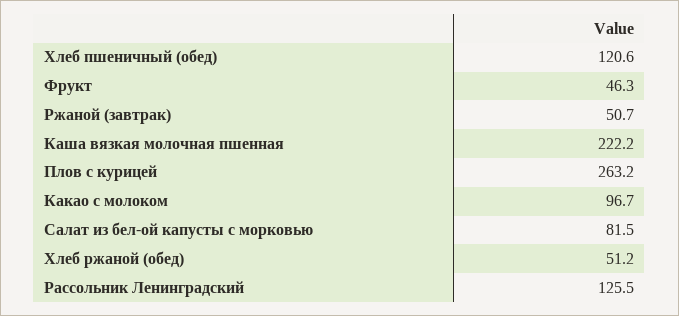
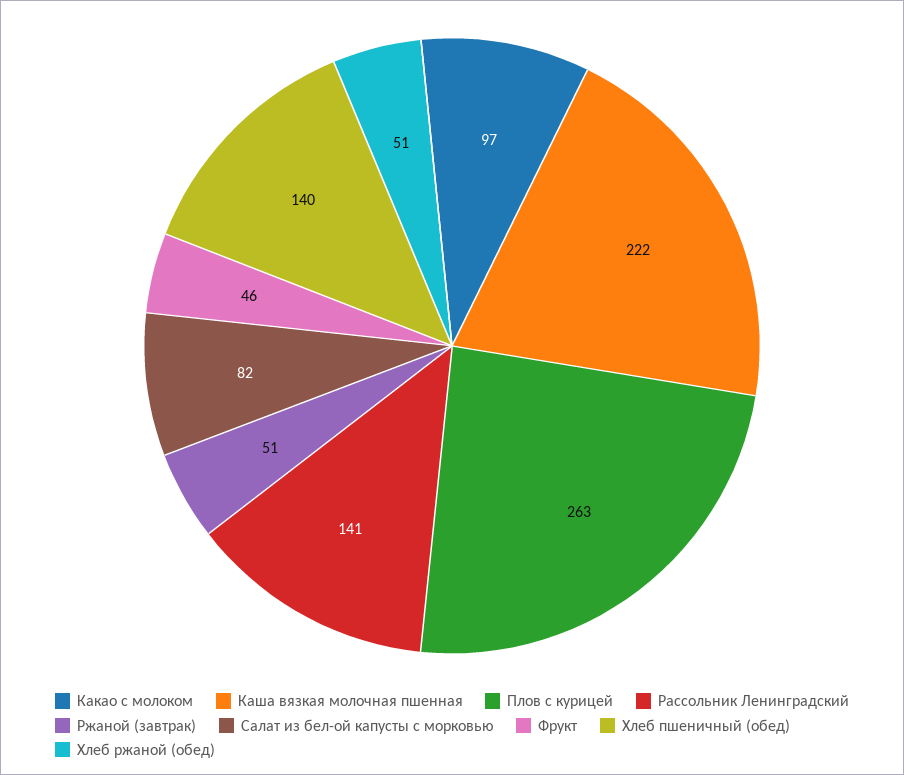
  {
-   "Хлеб пшеничный (обед)": 120.6,
+   "Хлеб пшеничный (обед)": 140,
    "Фрукт": 46.3,
    "Ржаной (завтрак)": 50.7,
    "Каша вязкая молочная пшенная": 222.2,
    "Плов с курицей": 263.2,
    "Какао с молоком": 96.7,
    "Салат из бел-ой капусты с морковью": 81.5,
    "Хлеб ржаной (обед)": 51.2,
-   "Рассольник Ленинградский": 125.5
+   "Рассольник Ленинградский": 141
  }

